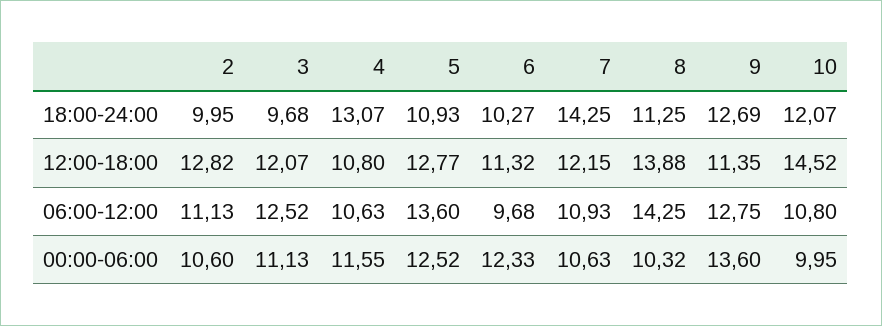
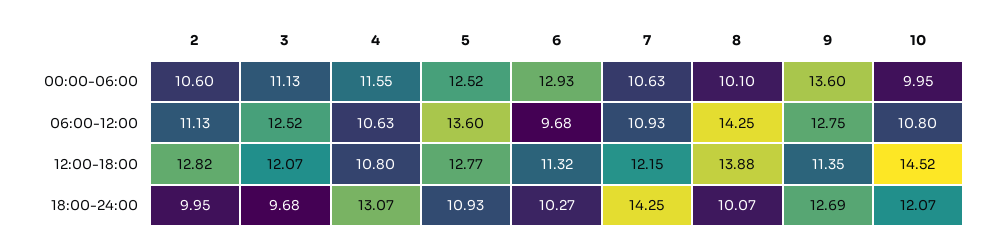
  {
    "2": {
      "18:00-24:00": 9.95,
      "12:00-18:00": 12.82,
      "06:00-12:00": 11.13,
      "00:00-06:00": 10.6
    },
    "3": {
      "18:00-24:00": 9.68,
      "12:00-18:00": 12.07,
      "06:00-12:00": 12.52,
      "00:00-06:00": 11.13
    },
    "4": {
      "18:00-24:00": 13.07,
      "12:00-18:00": 10.8,
      "06:00-12:00": 10.63,
      "00:00-06:00": 11.55
    },
    "5": {
      "18:00-24:00": 10.93,
      "12:00-18:00": 12.77,
      "06:00-12:00": 13.6,
      "00:00-06:00": 12.52
    },
    "6": {
      "18:00-24:00": 10.27,
      "12:00-18:00": 11.32,
      "06:00-12:00": 9.68,
-     "00:00-06:00": 12.33
+     "00:00-06:00": 12.93
    },
    "7": {
      "18:00-24:00": 14.25,
      "12:00-18:00": 12.15,
      "06:00-12:00": 10.93,
      "00:00-06:00": 10.63
    },
    "8": {
-     "18:00-24:00": 11.25,
+     "18:00-24:00": 10.07,
      "12:00-18:00": 13.88,
      "06:00-12:00": 14.25,
-     "00:00-06:00": 10.32
+     "00:00-06:00": 10.1
    },
    "9": {
      "18:00-24:00": 12.69,
      "12:00-18:00": 11.35,
      "06:00-12:00": 12.75,
      "00:00-06:00": 13.6
    },
    "10": {
      "18:00-24:00": 12.07,
      "12:00-18:00": 14.52,
      "06:00-12:00": 10.8,
      "00:00-06:00": 9.95
    }
  }

